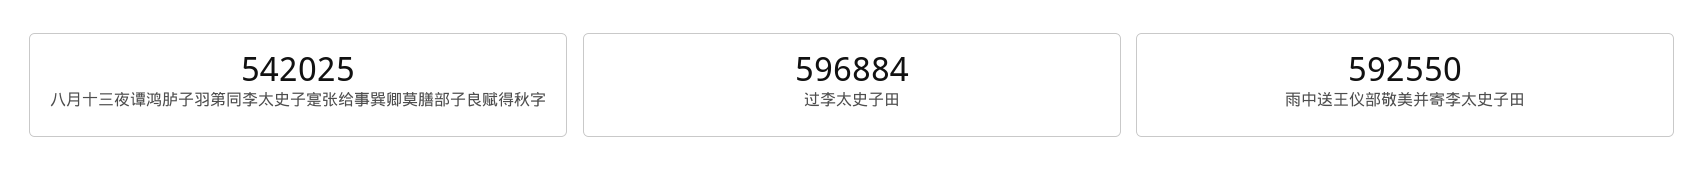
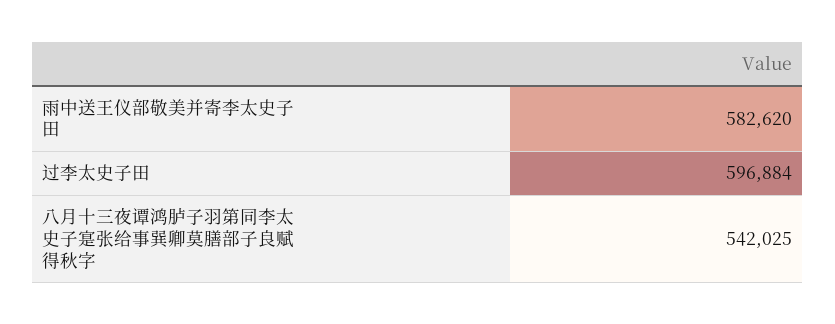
  {
    "八月十三夜谭鸿胪子羽第同李太史子寔张给事巽卿莫膳部子良赋得秋字": 542025,
    "过李太史子田": 596884,
-   "雨中送王仪部敬美并寄李太史子田": 592550
+   "雨中送王仪部敬美并寄李太史子田": 582620
  }

